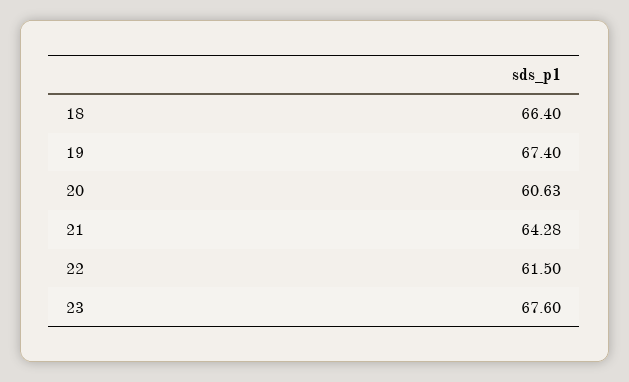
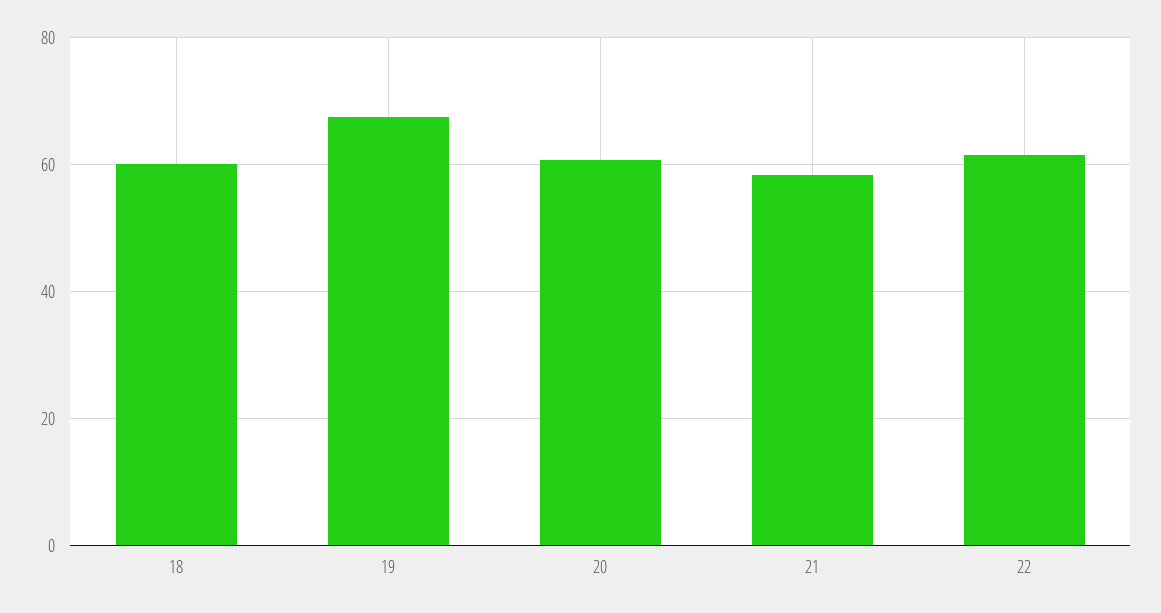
  {
-   "18": 66.4,
+   "18": 60,
    "19": 67.4,
    "20": 60.63,
-   "21": 64.28,
+   "21": 58,
-   "22": 61.5,
+   "22": 61.5
-   "23": 67.6
  }

